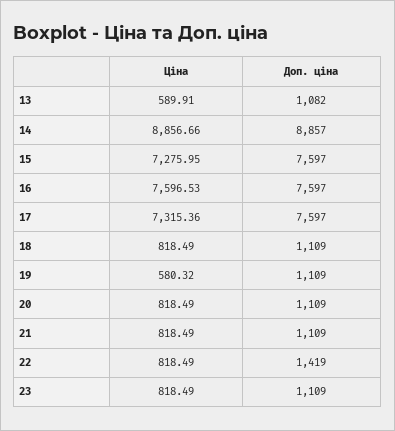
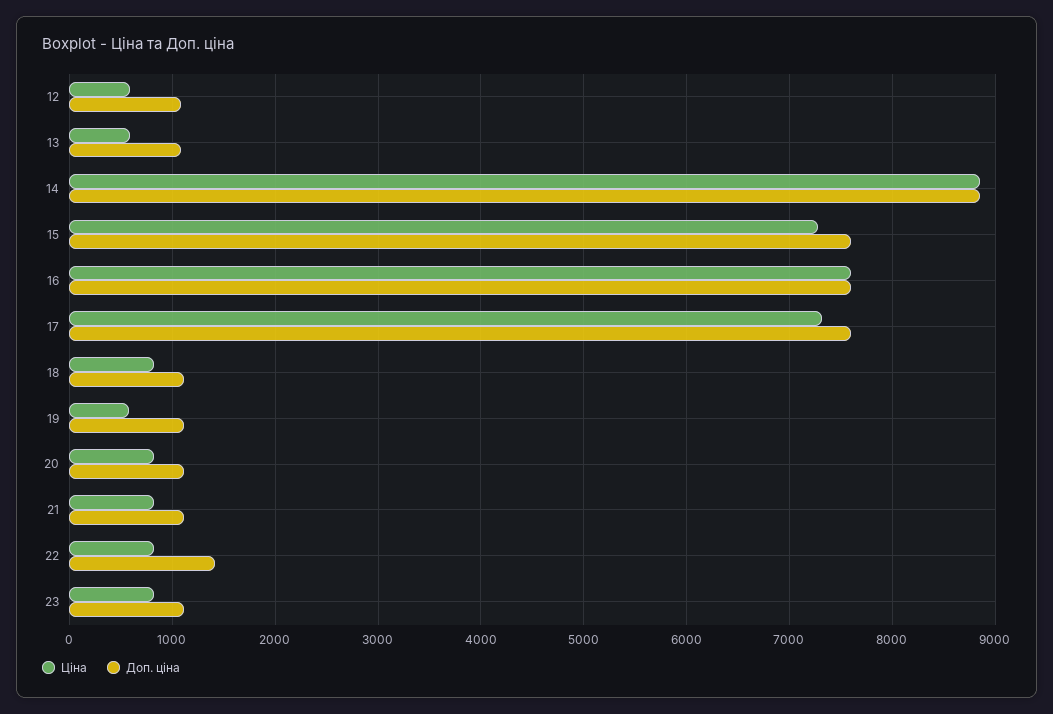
  {
    "Ціна": {
      "13": 589.91,
      "14": 8856.66,
      "15": 7275.95,
      "16": 7596.53,
      "17": 7315.36,
      "18": 818.49,
      "19": 580.32,
      "20": 818.49,
      "21": 818.49,
      "22": 818.49,
-     "23": 818.49
+     "23": 818.49,
+     "12": 600
    },
    "Доп. ціна": {
      "13": 1082,
      "14": 8857,
      "15": 7597,
      "16": 7597,
      "17": 7597,
      "18": 1109,
      "19": 1109,
      "20": 1109,
      "21": 1109,
      "22": 1419,
-     "23": 1109
+     "23": 1109,
+     "12": 1100
    }
  }

